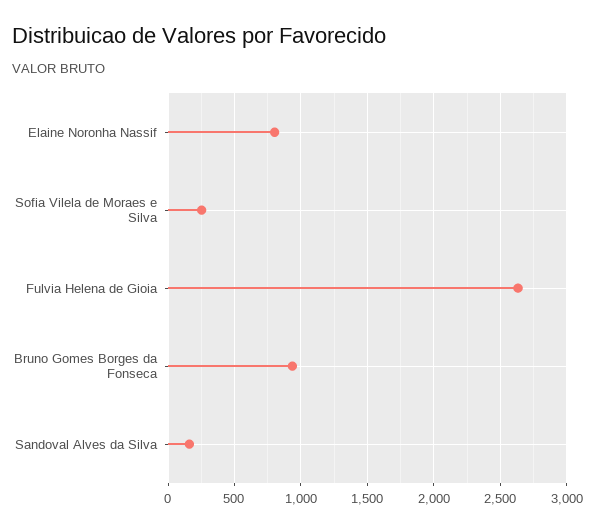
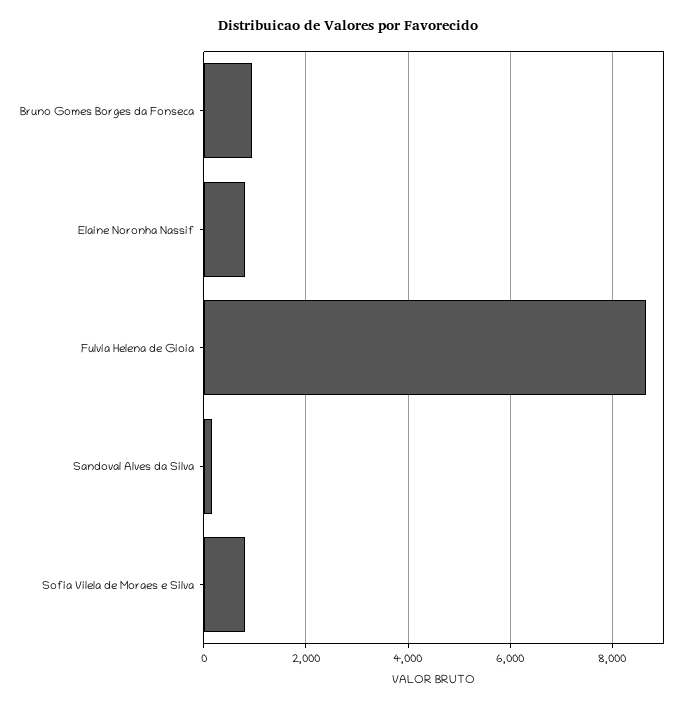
  {
    "Elaine Noronha Nassif": 800,
-   "Sofia Vilela de Moraes e Silva": 250,
+   "Sofia Vilela de Moraes e Silva": 800,
-   "Fulvia Helena de Gioia": 2650,
+   "Fulvia Helena de Gioia": 8600,
    "Bruno Gomes Borges da Fonseca": 950,
    "Sandoval Alves da Silva": 150
  }

